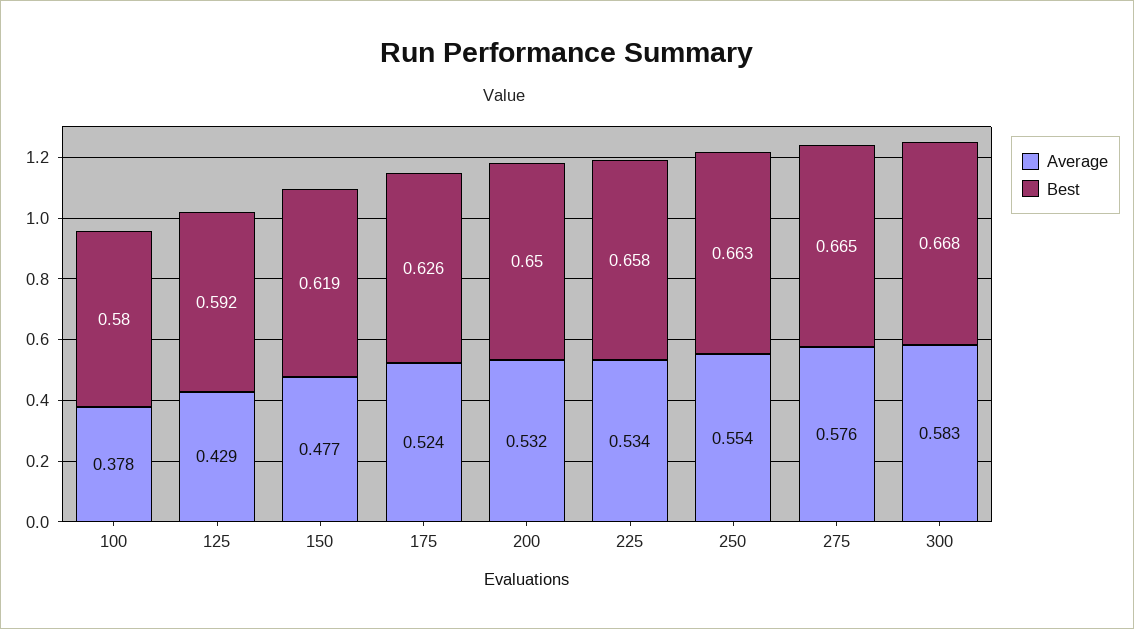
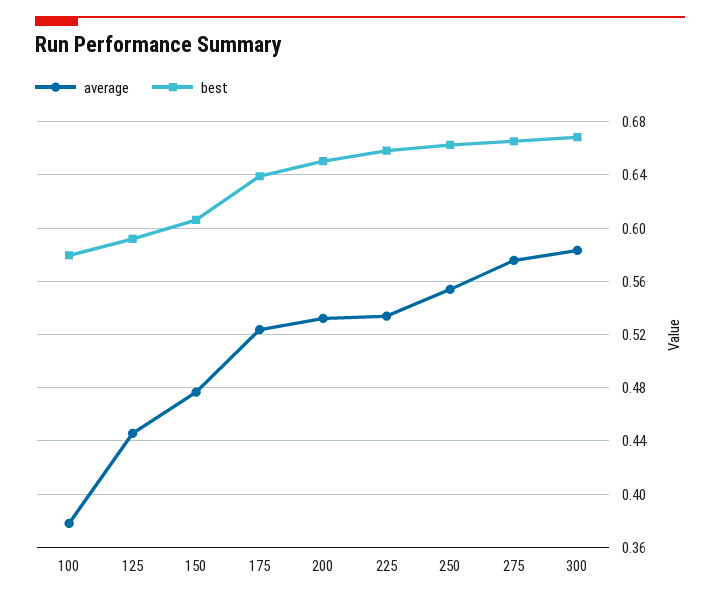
  {
    "Average": {
      "100": 0.378,
-     "125": 0.429,
+     "125": 0.445,
      "150": 0.477,
      "175": 0.524,
      "200": 0.532,
      "225": 0.534,
      "250": 0.554,
      "275": 0.576,
      "300": 0.583
    },
    "Best": {
      "100": 0.58,
      "125": 0.592,
-     "150": 0.619,
+     "150": 0.605,
-     "175": 0.626,
+     "175": 0.64,
      "200": 0.65,
      "225": 0.658,
      "250": 0.663,
      "275": 0.665,
      "300": 0.668
    }
  }

